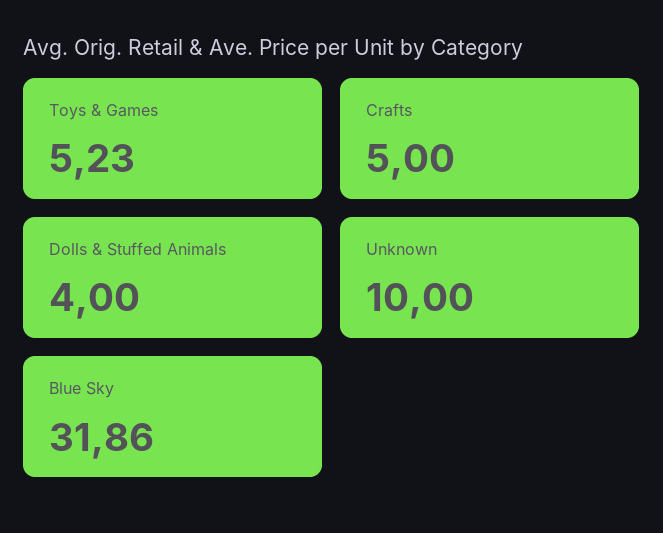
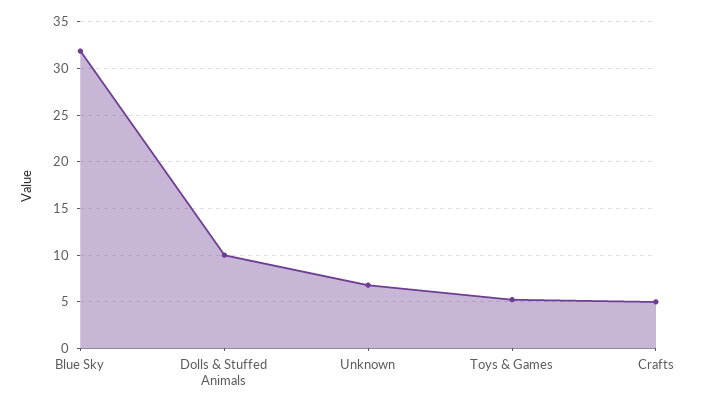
  {
    "Toys & Games": 5.23,
    "Crafts": 5,
-   "Dolls & Stuffed Animals": 4,
+   "Dolls & Stuffed Animals": 10,
-   "Unknown": 10,
+   "Unknown": 7,
    "Blue Sky": 31.86
  }

